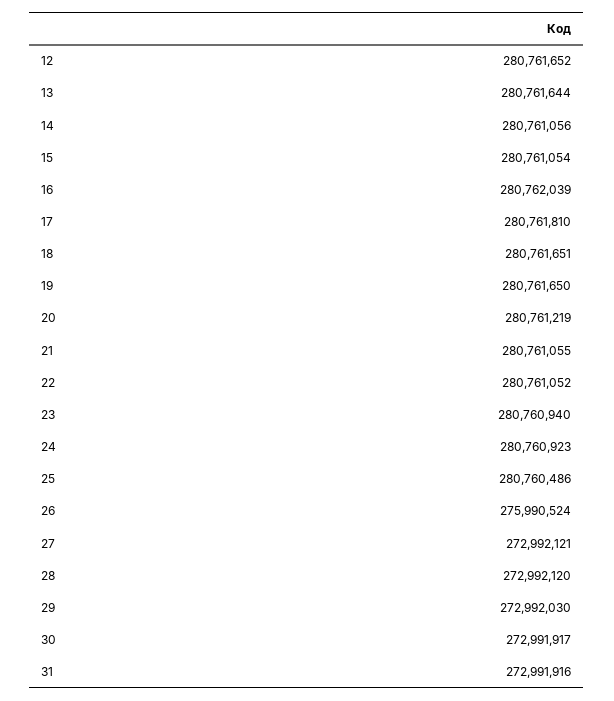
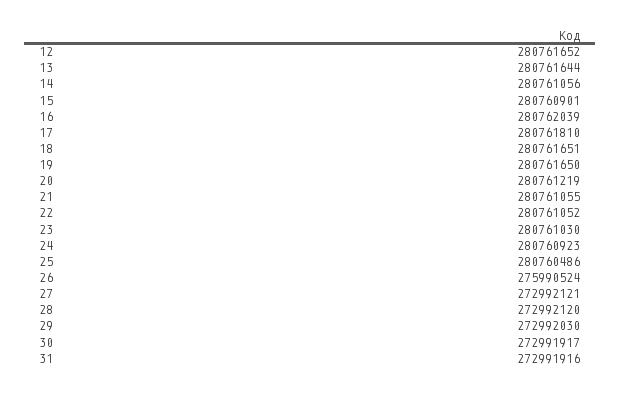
  {
    "12": 280761652,
    "13": 280761644,
    "14": 280761056,
-   "15": 280761054,
+   "15": 280760901,
    "16": 280762039,
    "17": 280761810,
    "18": 280761651,
    "19": 280761650,
    "20": 280761219,
    "21": 280761055,
    "22": 280761052,
-   "23": 280760940,
+   "23": 280761030,
    "24": 280760923,
    "25": 280760486,
    "26": 275990524,
    "27": 272992121,
    "28": 272992120,
    "29": 272992030,
    "30": 272991917,
    "31": 272991916
  }

